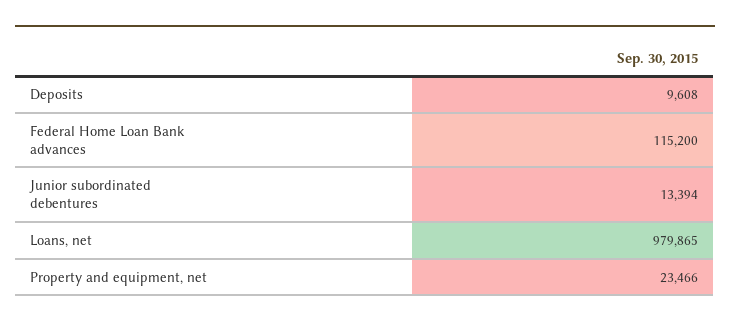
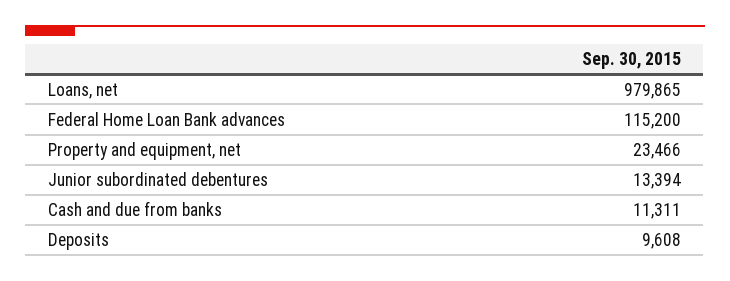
  {
    "Deposits": 9608,
    "Federal Home Loan Bank advances": 115200,
    "Junior subordinated debentures": 13394,
    "Loans, net": 979865,
-   "Property and equipment, net": 23466
+   "Property and equipment, net": 23466,
+   "Cash and due from banks": 11311
  }

